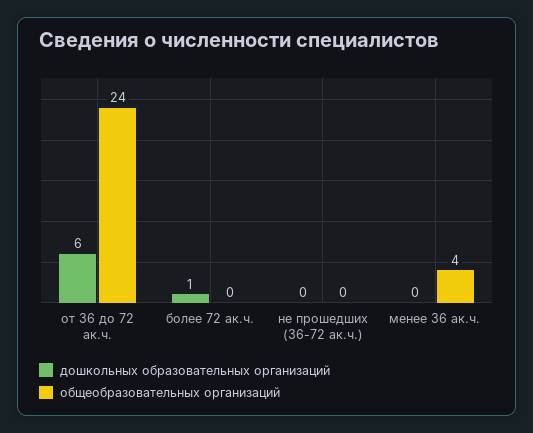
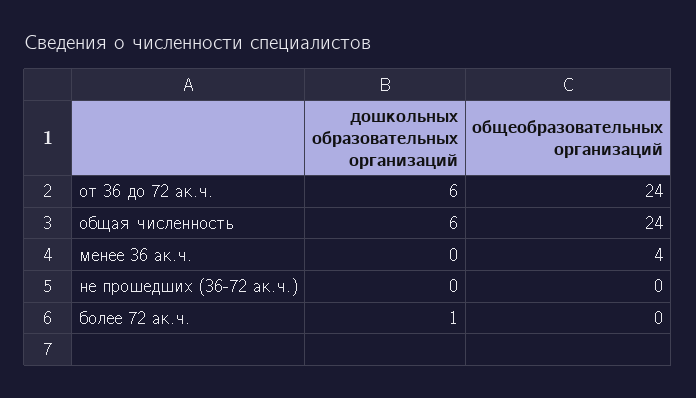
  {
    "дошкольных образовательных организаций": {
      "от 36 до 72 ак.ч.": 6,
      "более 72 ак.ч.": 1,
      "не прошедших (36-72 ак.ч.)": 0,
-     "менее 36 ак.ч.": 0
+     "менее 36 ак.ч.": 0,
+     "общая численность": 6
    },
    "общеобразовательных организаций": {
      "от 36 до 72 ак.ч.": 24,
      "более 72 ак.ч.": 0,
      "не прошедших (36-72 ак.ч.)": 0,
-     "менее 36 ак.ч.": 4
+     "менее 36 ак.ч.": 4,
+     "общая численность": 24
    }
  }

